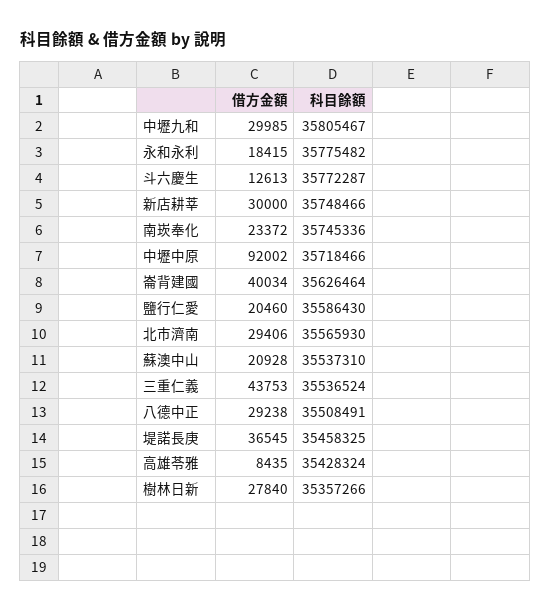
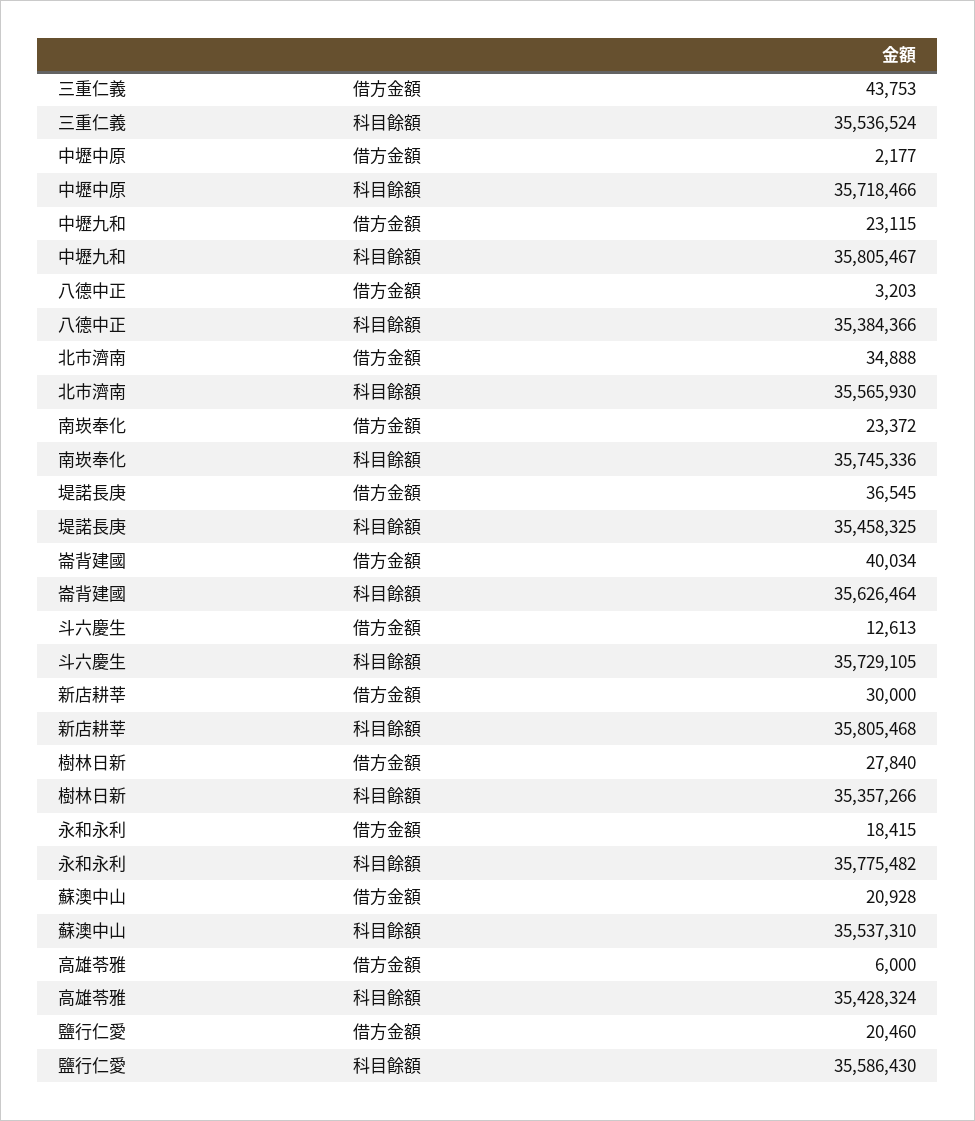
  {
    "借方金額": {
-     "中壢九和": 29985,
+     "中壢九和": 23115,
      "永和永利": 18415,
      "斗六慶生": 12613,
      "新店耕莘": 30000,
      "南崁奉化": 23372,
-     "中壢中原": 92002,
+     "中壢中原": 2177,
      "崙背建國": 40034,
      "鹽行仁愛": 20460,
-     "北市濟南": 29406,
+     "北市濟南": 34888,
      "蘇澳中山": 20928,
      "三重仁義": 43753,
-     "八德中正": 29238,
+     "八德中正": 3203,
      "堤諾長庚": 36545,
-     "高雄苓雅": 8435,
+     "高雄苓雅": 6000,
      "樹林日新": 27840
    },
    "科目餘額": {
      "中壢九和": 35805467,
      "永和永利": 35775482,
-     "斗六慶生": 35772287,
+     "斗六慶生": 35729105,
-     "新店耕莘": 35748466,
+     "新店耕莘": 35805468,
      "南崁奉化": 35745336,
      "中壢中原": 35718466,
      "崙背建國": 35626464,
      "鹽行仁愛": 35586430,
      "北市濟南": 35565930,
      "蘇澳中山": 35537310,
      "三重仁義": 35536524,
-     "八德中正": 35508491,
+     "八德中正": 35384366,
      "堤諾長庚": 35458325,
      "高雄苓雅": 35428324,
      "樹林日新": 35357266
    }
  }

